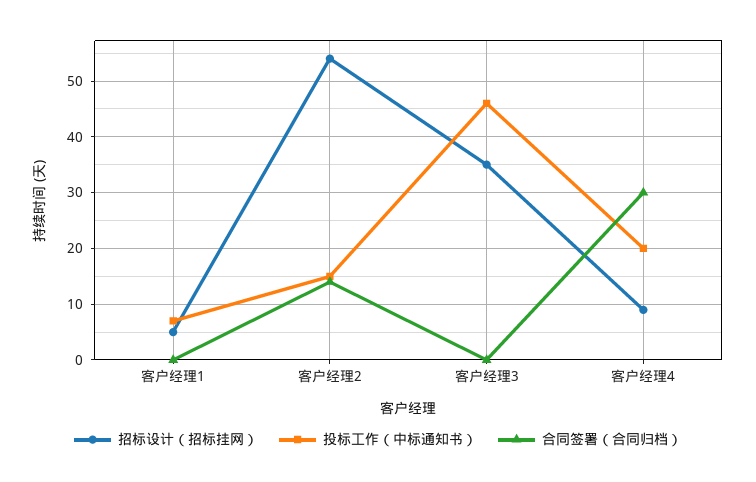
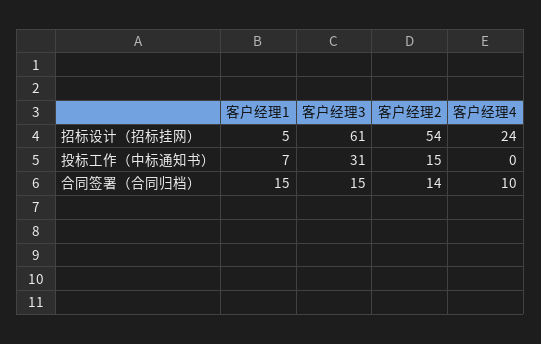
  {
    "招标设计（招标挂网）": {
      "客户经理1": 5,
      "客户经理2": 54,
-     "客户经理3": 35,
+     "客户经理3": 61,
-     "客户经理4": 10
+     "客户经理4": 24
    },
    "投标工作（中标通知书）": {
      "客户经理1": 7,
      "客户经理2": 15,
-     "客户经理3": 45,
+     "客户经理3": 31,
-     "客户经理4": 20
+     "客户经理4": 0
    },
    "合同签署（合同归档）": {
-     "客户经理1": 0,
+     "客户经理1": 15,
      "客户经理2": 14,
-     "客户经理3": 0,
+     "客户经理3": 15,
-     "客户经理4": 30
+     "客户经理4": 10
    }
  }

